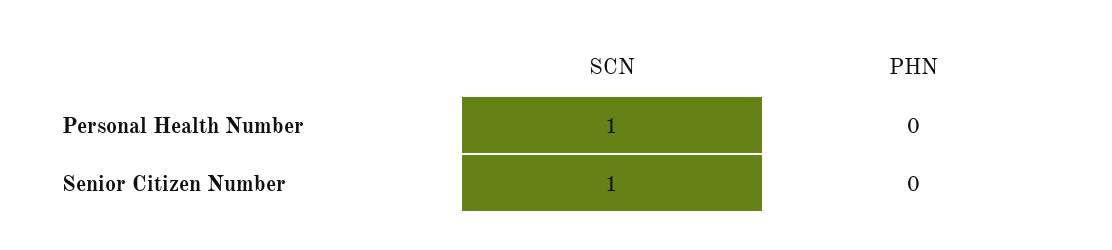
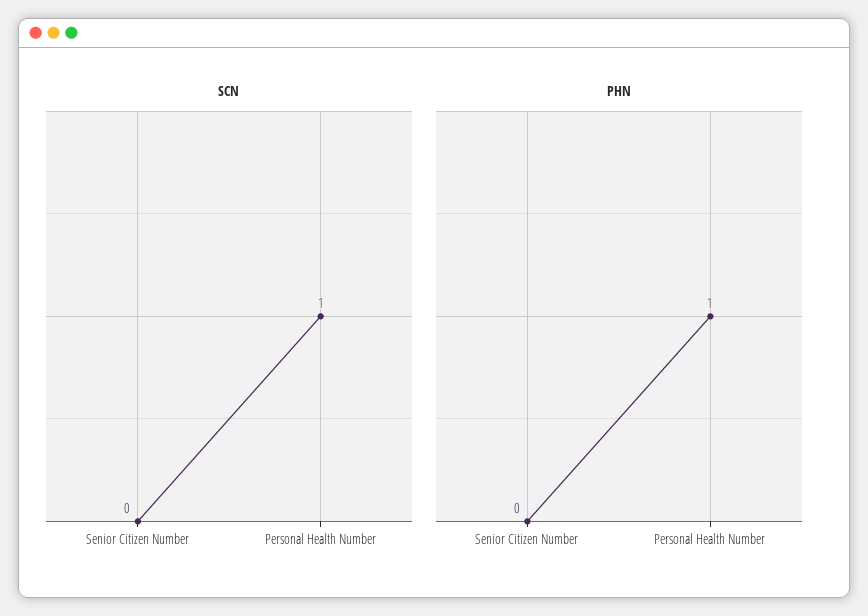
  {
    "SCN": {
      "Personal Health Number": 1,
-     "Senior Citizen Number": 1
+     "Senior Citizen Number": 0
    },
    "PHN": {
-     "Personal Health Number": 0,
+     "Personal Health Number": 1,
      "Senior Citizen Number": 0
    }
  }

